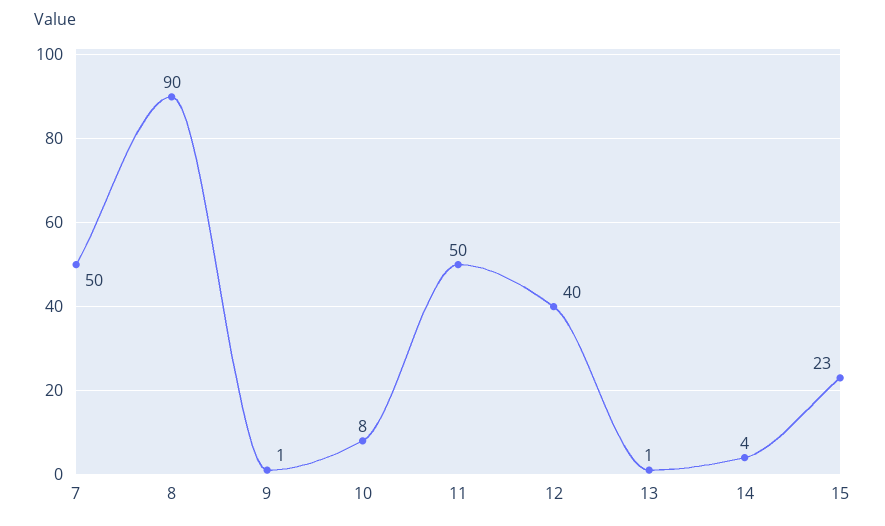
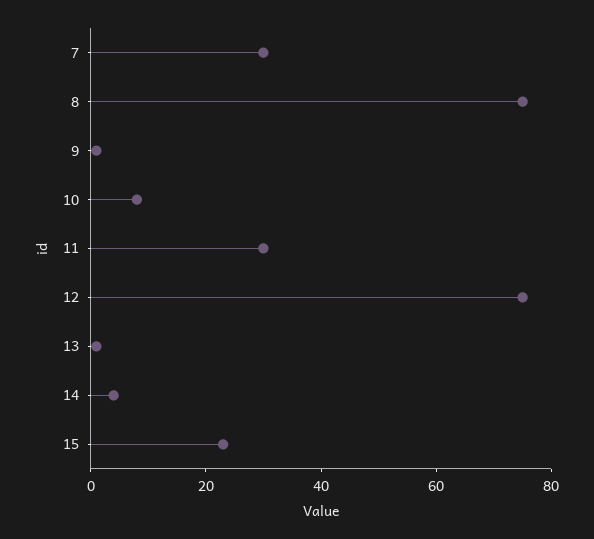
  {
-   "7": 50,
+   "7": 30,
-   "8": 90,
+   "8": 75,
    "9": 1,
    "10": 8,
-   "11": 50,
+   "11": 30,
-   "12": 40,
+   "12": 75,
    "13": 1,
    "14": 4,
    "15": 23
  }

